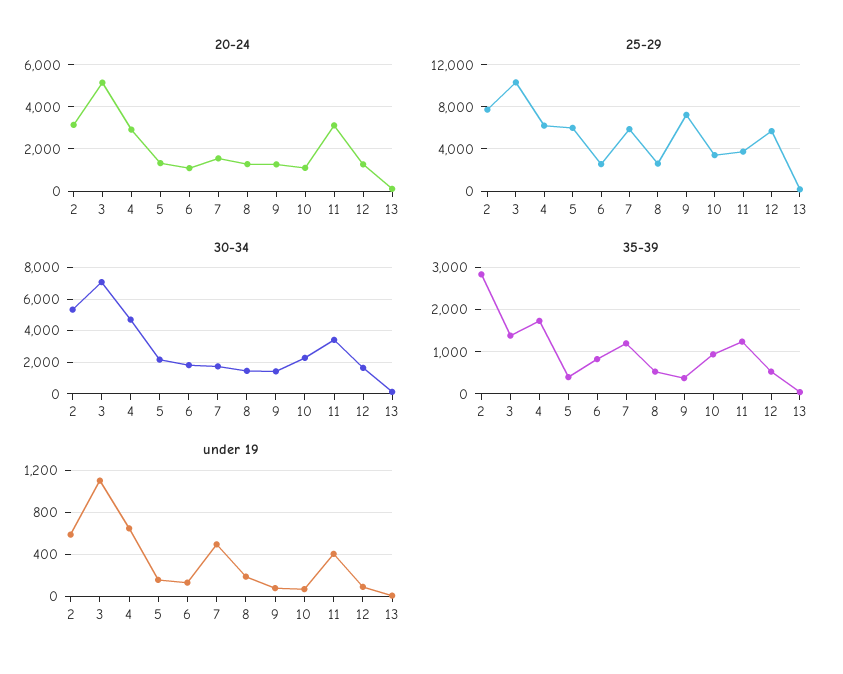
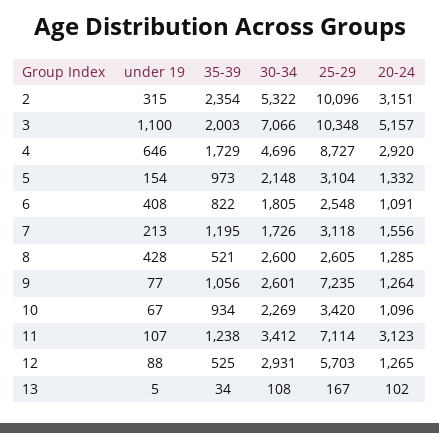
  {
    "20-24": {
      "2": 3151,
      "3": 5157,
      "4": 2920,
      "5": 1332,
      "6": 1091,
      "7": 1556,
      "8": 1285,
      "9": 1264,
      "10": 1096,
      "11": 3123,
      "12": 1265,
      "13": 102
    },
    "25-29": {
-     "2": 8000,
+     "2": 10096,
      "3": 10348,
-     "4": 6000,
+     "4": 8727,
-     "5": 6000,
+     "5": 3104,
      "6": 2548,
-     "7": 6000,
+     "7": 3118,
      "8": 2605,
      "9": 7235,
      "10": 3420,
-     "11": 4000,
+     "11": 7114,
      "12": 5703,
      "13": 167
    },
    "30-34": {
      "2": 5322,
      "3": 7066,
      "4": 4696,
      "5": 2148,
      "6": 1805,
      "7": 1726,
-     "8": 1500,
+     "8": 2600,
-     "9": 1500,
+     "9": 2601,
      "10": 2269,
      "11": 3412,
-     "12": 1500,
+     "12": 2931,
      "13": 108
    },
    "35-39": {
-     "2": 2800,
+     "2": 2354,
-     "3": 1400,
+     "3": 2003,
      "4": 1729,
-     "5": 400,
+     "5": 973,
      "6": 822,
      "7": 1195,
      "8": 521,
-     "9": 400,
+     "9": 1056,
      "10": 934,
      "11": 1238,
      "12": 525,
      "13": 34
    },
    "under 19": {
-     "2": 600,
+     "2": 315,
      "3": 1100,
      "4": 646,
      "5": 154,
-     "6": 100,
+     "6": 408,
-     "7": 500,
+     "7": 213,
-     "8": 200,
+     "8": 428,
      "9": 77,
      "10": 67,
-     "11": 400,
+     "11": 107,
      "12": 88,
      "13": 5
    }
  }

